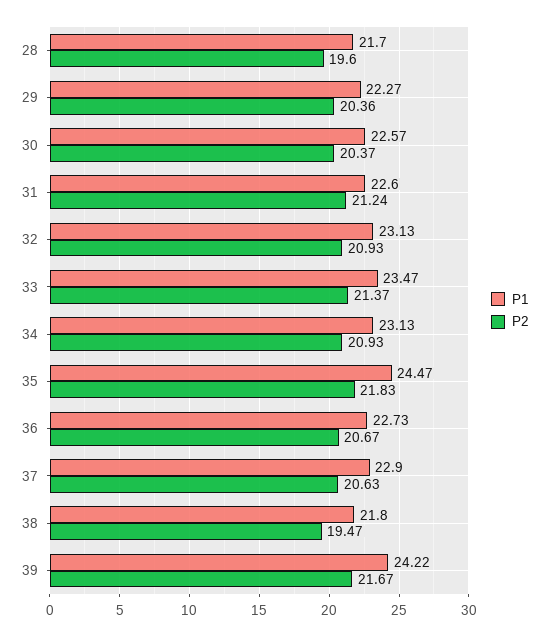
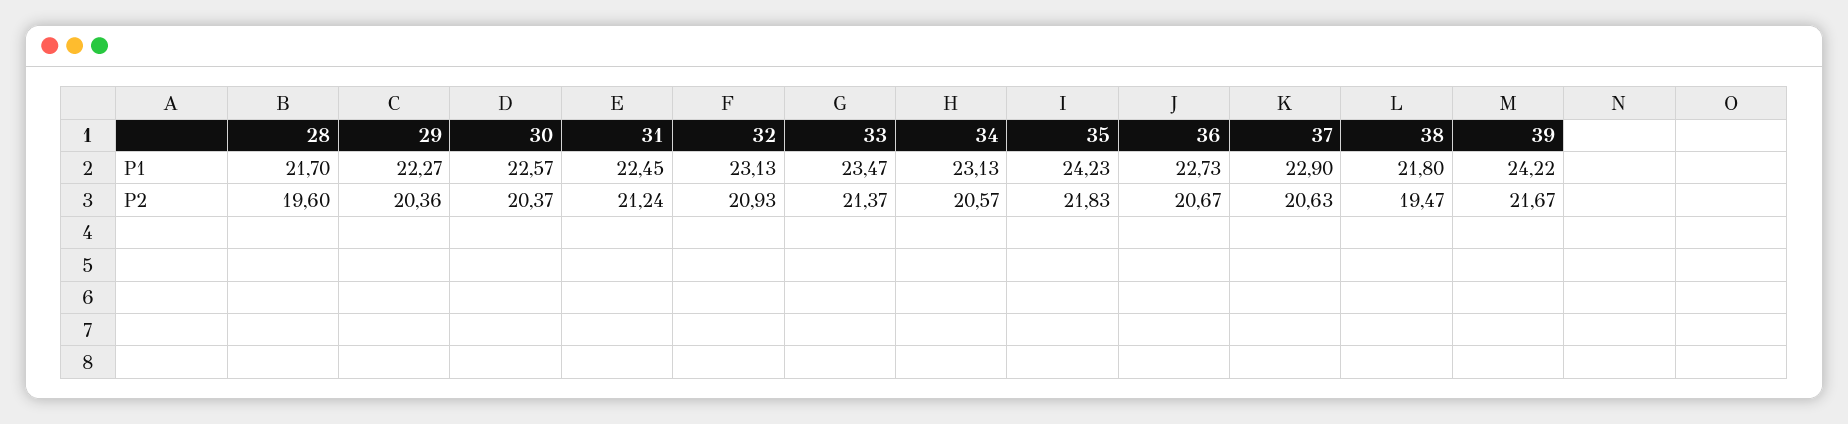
  {
    "P1": {
      "28": 21.7,
      "29": 22.27,
      "30": 22.57,
-     "31": 22.6,
+     "31": 22.45,
      "32": 23.13,
      "33": 23.47,
      "34": 23.13,
-     "35": 24.47,
+     "35": 24.23,
      "36": 22.73,
      "37": 22.9,
      "38": 21.8,
      "39": 24.22
    },
    "P2": {
      "28": 19.6,
      "29": 20.36,
      "30": 20.37,
      "31": 21.24,
      "32": 20.93,
      "33": 21.37,
-     "34": 20.93,
+     "34": 20.57,
      "35": 21.83,
      "36": 20.67,
      "37": 20.63,
      "38": 19.47,
      "39": 21.67
    }
  }

